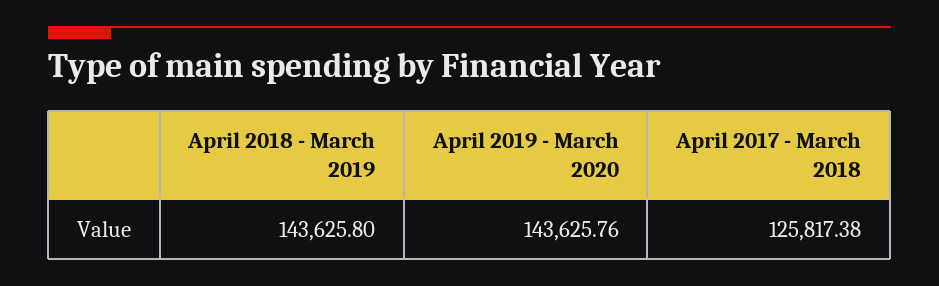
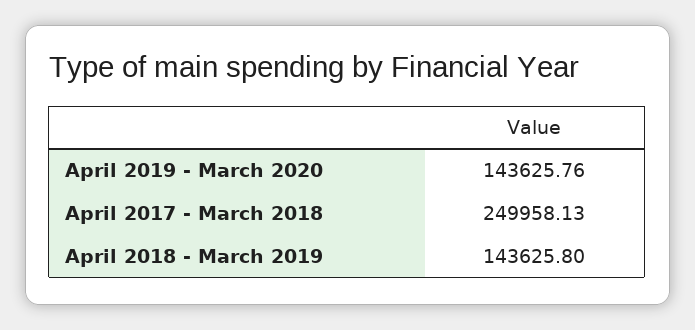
  {
    "April 2018 - March 2019": 143625.8,
    "April 2019 - March 2020": 143625.76,
-   "April 2017 - March 2018": 125817.38
+   "April 2017 - March 2018": 249958.13
  }

